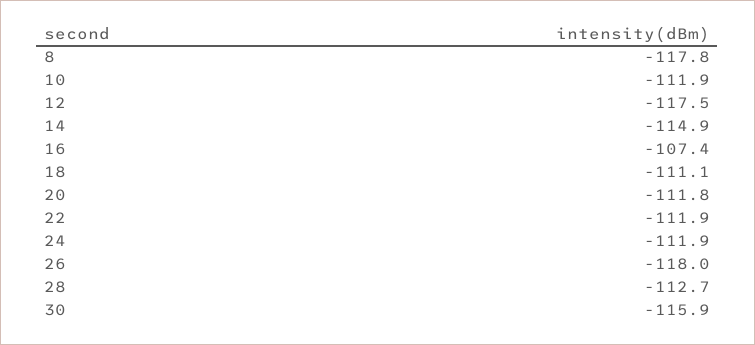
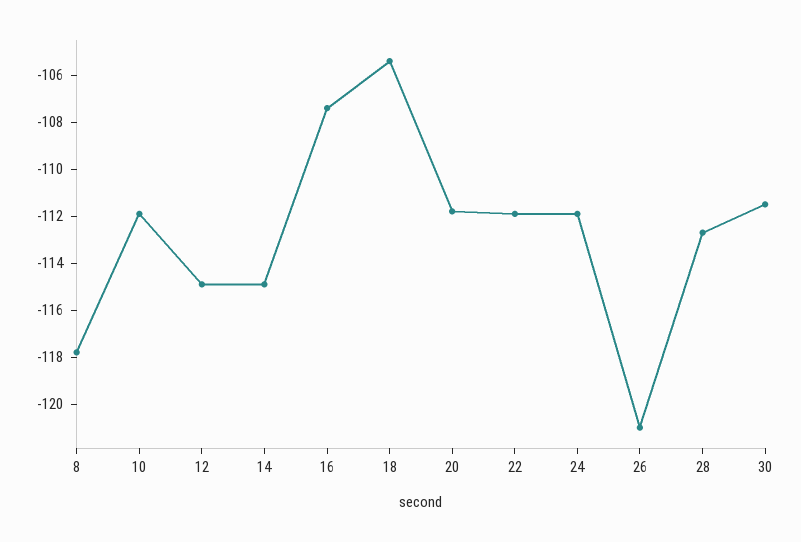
  {
    "8": -117.8,
    "10": -111.9,
-   "12": -117.5,
+   "12": -115,
    "14": -114.9,
    "16": -107.4,
-   "18": -111.1,
+   "18": -105.5,
    "20": -111.8,
    "22": -111.9,
    "24": -111.9,
-   "26": -118,
+   "26": -121,
    "28": -112.7,
-   "30": -115.9
+   "30": -111.5
  }

